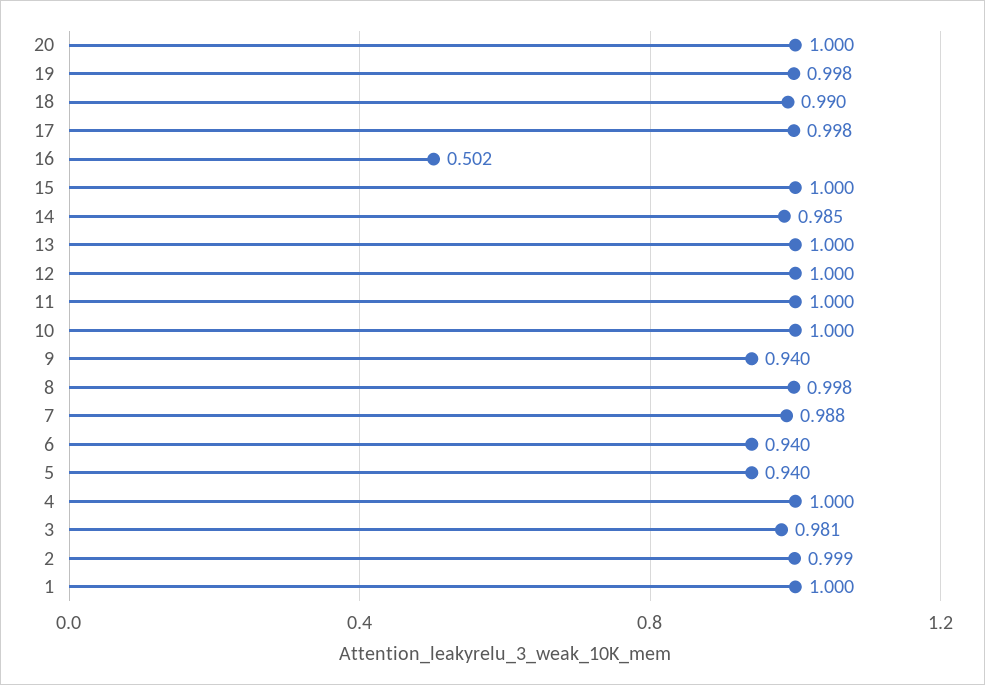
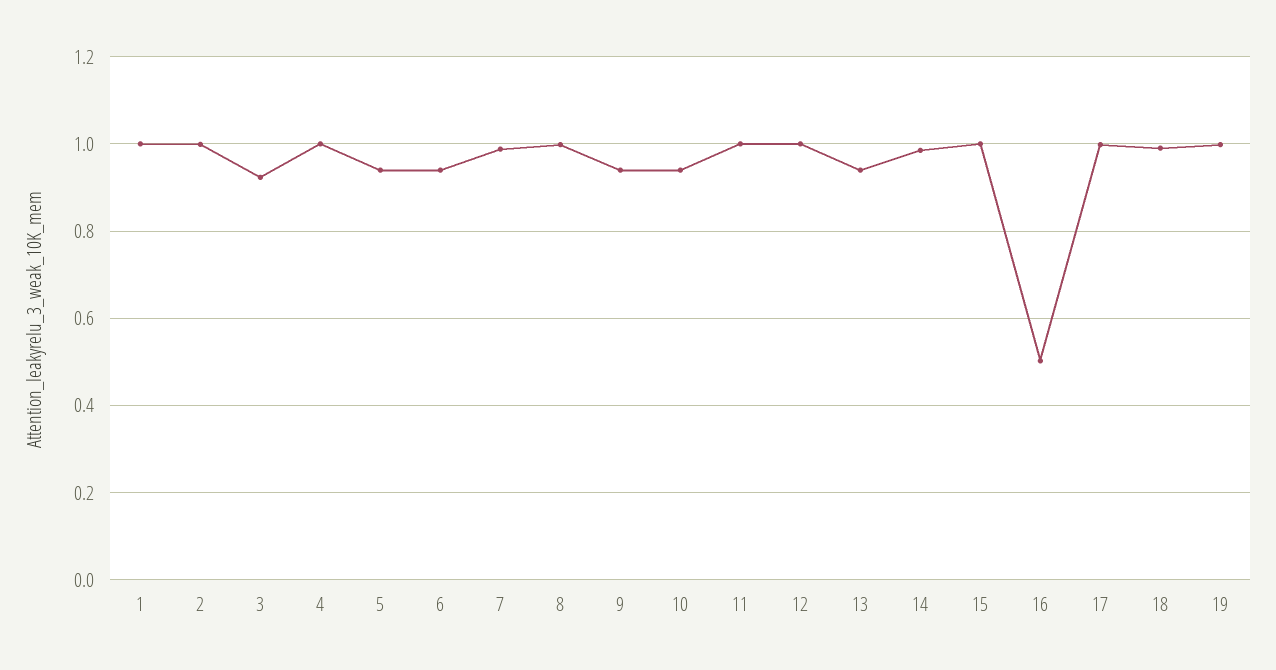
  {
-   "20": 1,
    "19": 0.998,
    "18": 0.99,
    "17": 0.998,
    "16": 0.502,
    "15": 1,
    "14": 0.985,
-   "13": 1,
+   "13": 0.94,
    "12": 1,
    "11": 1,
-   "10": 1,
+   "10": 0.94,
    "9": 0.94,
    "8": 0.998,
    "7": 0.988,
    "6": 0.94,
    "5": 0.94,
    "4": 1,
-   "3": 0.981,
+   "3": 0.92,
    "2": 0.999,
    "1": 1
  }

